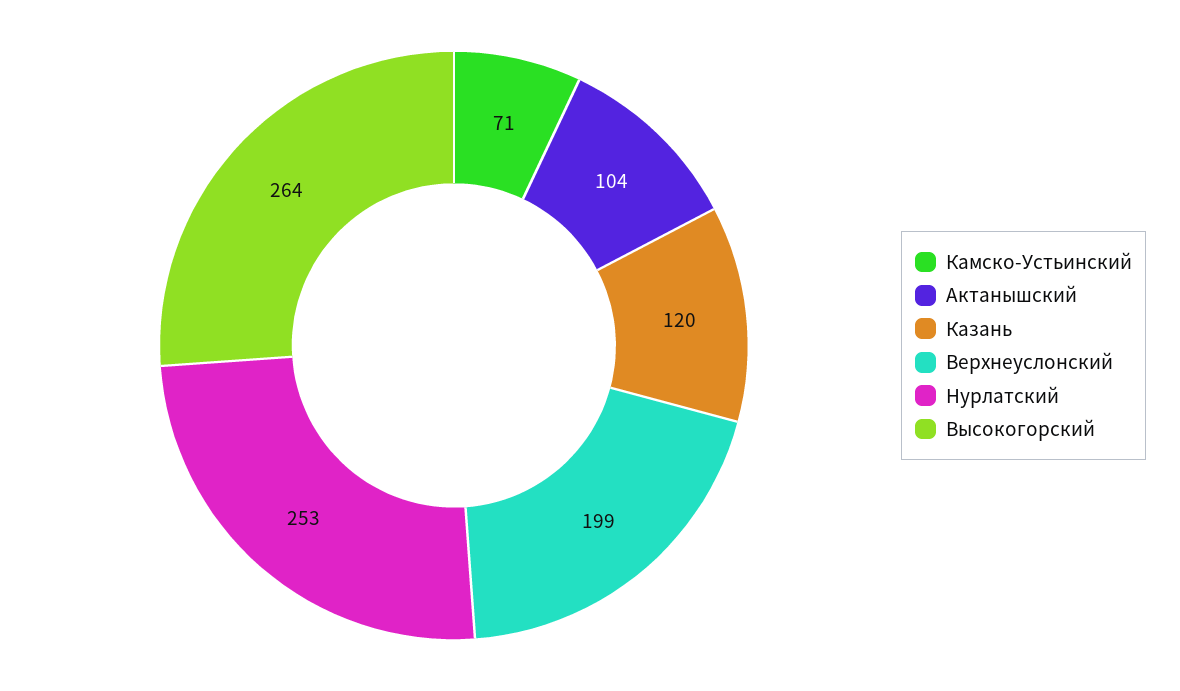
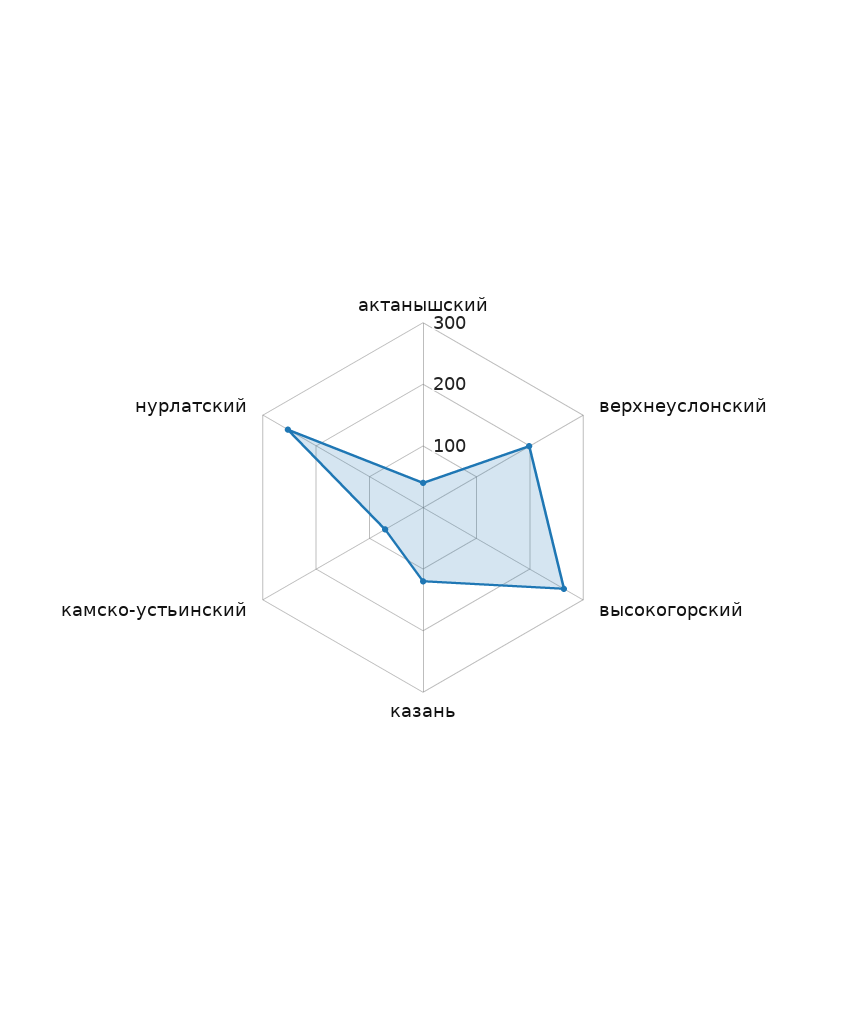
  {
    "Камско-Устьинский": 71,
-   "Актанышский": 104,
+   "Актанышский": 40,
    "Казань": 120,
    "Верхнеуслонский": 199,
    "Нурлатский": 253,
    "Высокогорский": 264
  }

